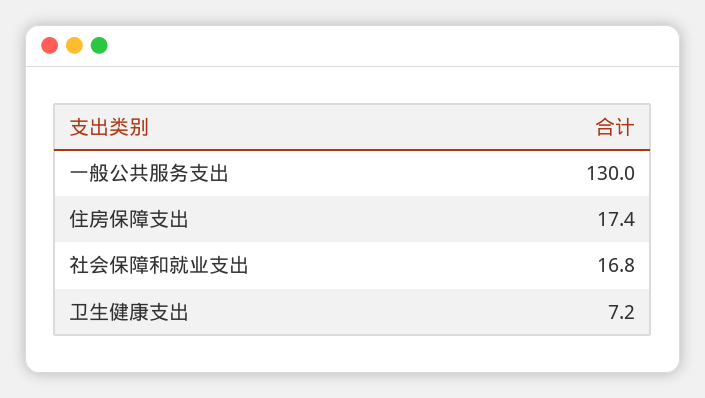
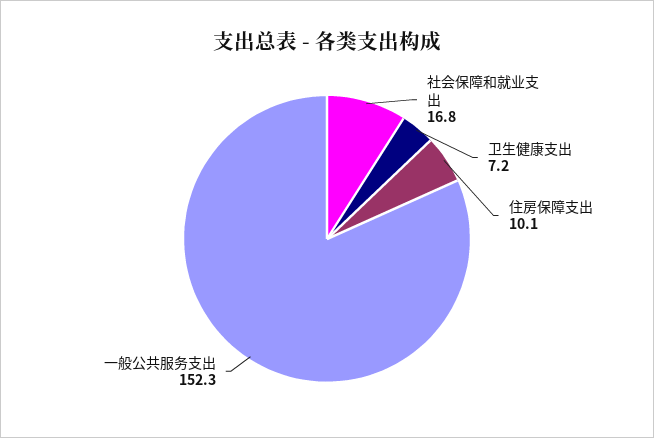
  {
-   "一般公共服务支出": 130,
+   "一般公共服务支出": 152.3,
-   "住房保障支出": 17.4,
+   "住房保障支出": 10.1,
    "社会保障和就业支出": 16.8,
    "卫生健康支出": 7.2
  }

